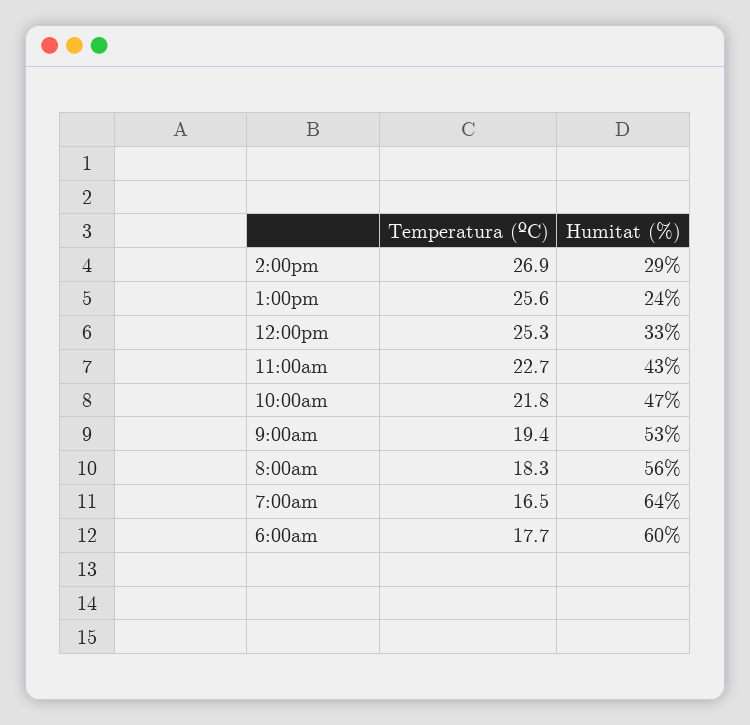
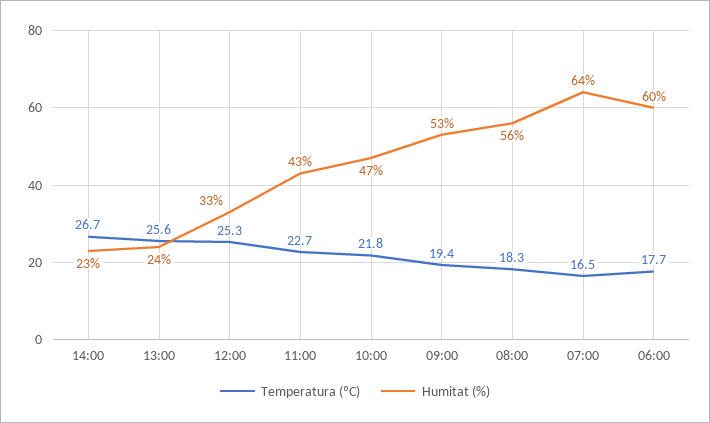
  {
    "Temperatura (ºC)": {
-     "2:00pm": 26.9,
+     "2:00pm": 26.7,
      "1:00pm": 25.6,
      "12:00pm": 25.3,
      "11:00am": 22.7,
      "10:00am": 21.8,
      "9:00am": 19.4,
      "8:00am": 18.3,
      "7:00am": 16.5,
      "6:00am": 17.7
    },
    "Humitat (%)": {
-     "2:00pm": 29,
+     "2:00pm": 23,
      "1:00pm": 24,
      "12:00pm": 33,
      "11:00am": 43,
      "10:00am": 47,
      "9:00am": 53,
      "8:00am": 56,
      "7:00am": 64,
      "6:00am": 60
    }
  }

